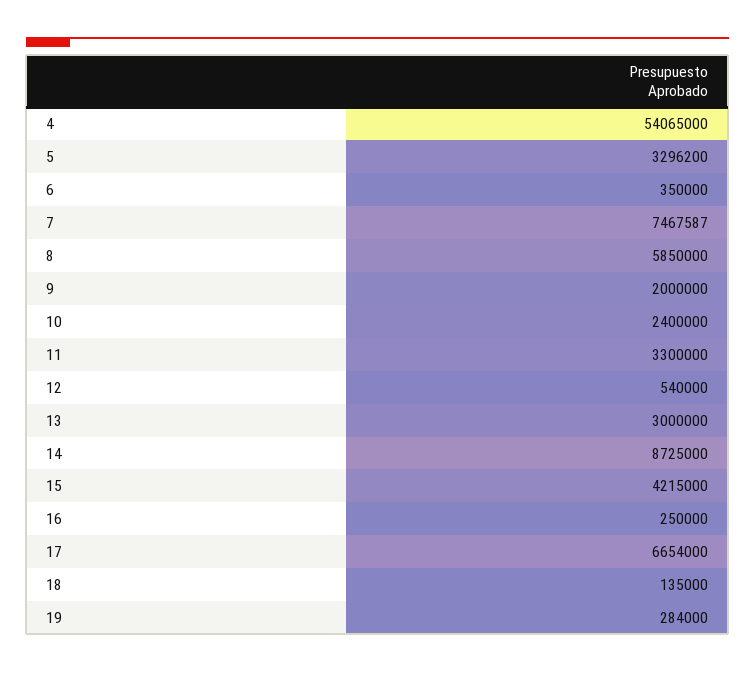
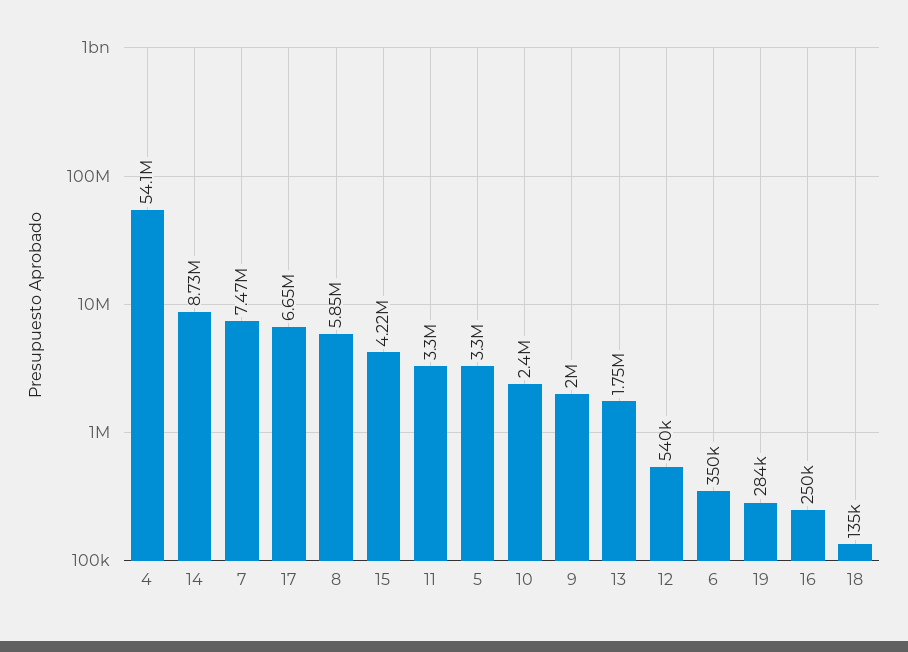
  {
    "4": 54065000,
    "5": 3296200,
    "6": 350000,
    "7": 7467587,
    "8": 5850000,
    "9": 2000000,
    "10": 2400000,
    "11": 3300000,
    "12": 540000,
-   "13": 3000000,
+   "13": 1750000,
    "14": 8725000,
    "15": 4215000,
    "16": 250000,
    "17": 6654000,
    "18": 135000,
    "19": 284000
  }

